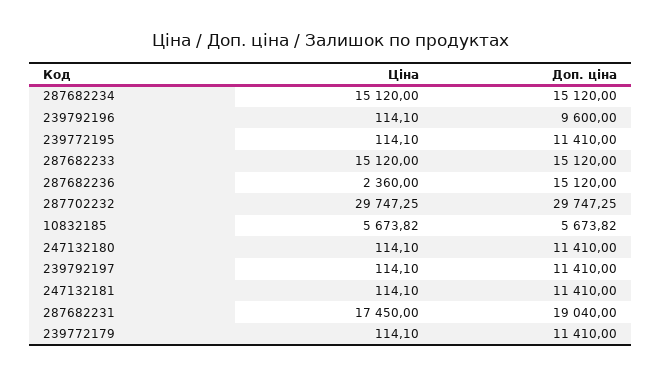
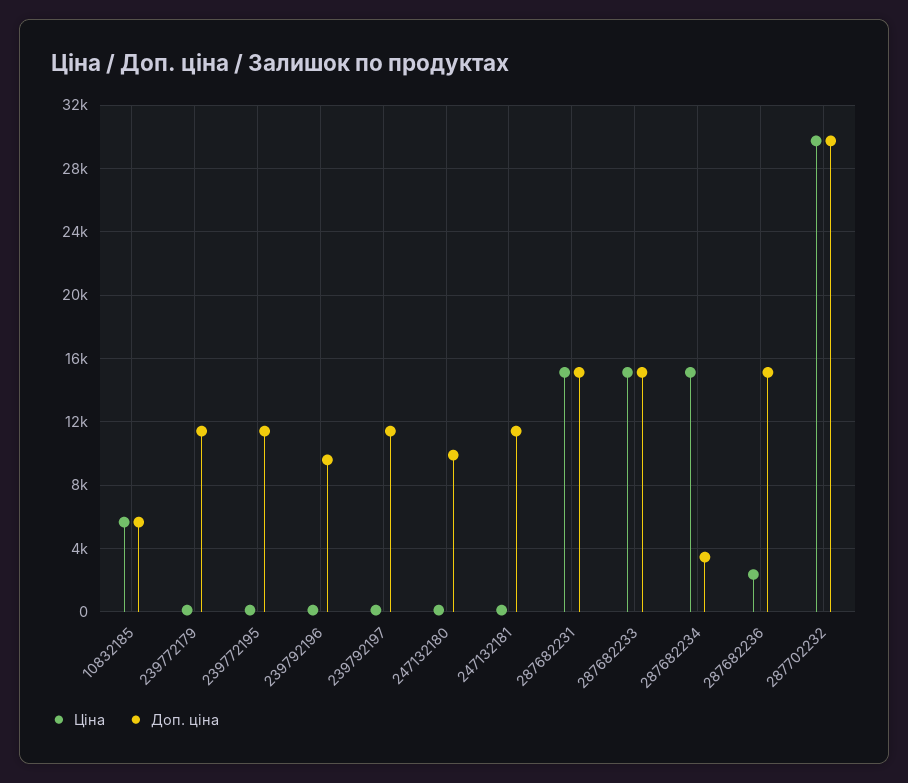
  {
    "Ціна": {
      "287682234": 15120,
      "239792196": 114.1,
      "239772195": 114.1,
      "287682233": 15120,
      "287682236": 2360,
      "287702232": 29747.25,
      "10832185": 5673.82,
      "247132180": 114.1,
      "239792197": 114.1,
      "247132181": 114.1,
-     "287682231": 17450,
+     "287682231": 15000,
      "239772179": 114.1
    },
    "Доп. ціна": {
-     "287682234": 15120,
+     "287682234": 3500,
      "239792196": 9600,
      "239772195": 11410,
      "287682233": 15120,
      "287682236": 15120,
      "287702232": 29747.25,
      "10832185": 5673.82,
-     "247132180": 11410,
+     "247132180": 10000,
      "239792197": 11410,
      "247132181": 11410,
-     "287682231": 19040,
+     "287682231": 15000,
      "239772179": 11410
    }
  }

